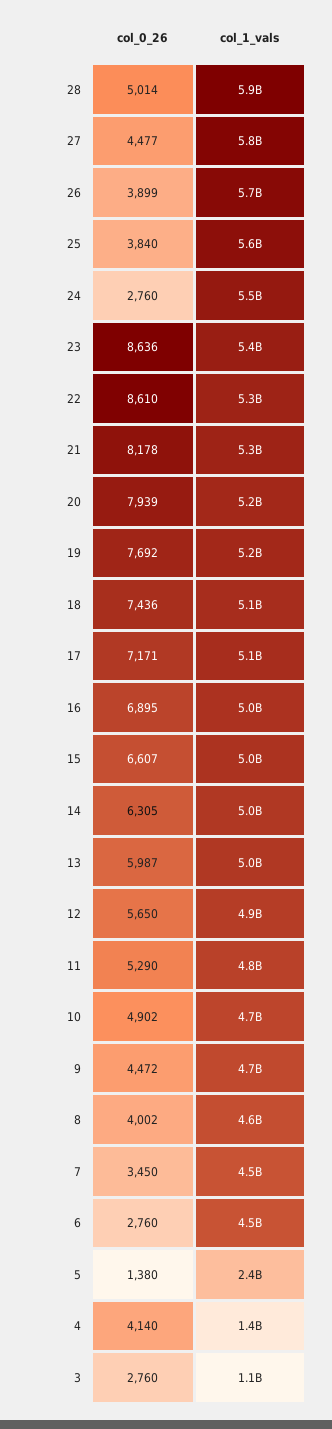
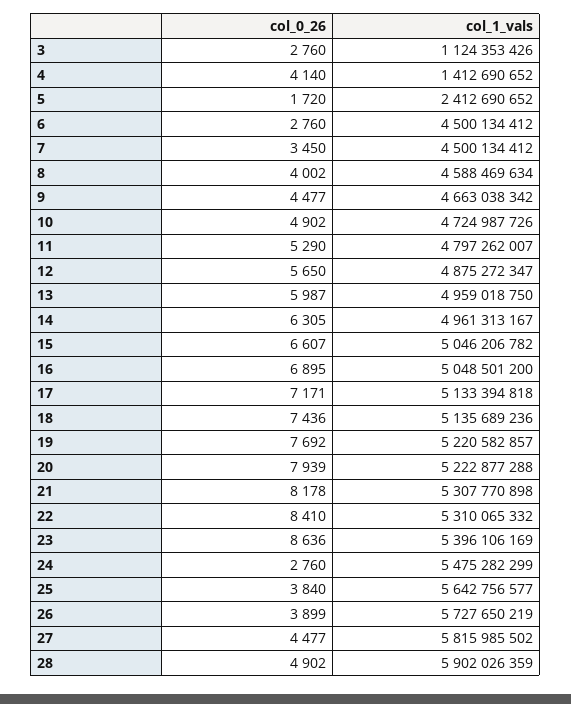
  {
    "col_0_26": {
-     "28": 5014,
+     "28": 4902,
      "27": 4477,
      "26": 3899,
      "25": 3840,
      "24": 2760,
      "23": 8636,
-     "22": 8610,
+     "22": 8410,
      "21": 8178,
      "20": 7939,
      "19": 7692,
      "18": 7436,
      "17": 7171,
      "16": 6895,
      "15": 6607,
      "14": 6305,
      "13": 5987,
      "12": 5650,
      "11": 5290,
      "10": 4902,
-     "9": 4472,
+     "9": 4477,
      "8": 4002,
      "7": 3450,
      "6": 2760,
-     "5": 1380,
+     "5": 1720,
      "4": 4140,
      "3": 2760
    },
    "col_1_vals": {
      "28": 5902026359,
      "27": 5815985502,
      "26": 5727650219,
      "25": 5642756577,
      "24": 5475282299,
      "23": 5396106169,
      "22": 5310065332,
      "21": 5307770898,
      "20": 5222877288,
      "19": 5220582857,
      "18": 5135689236,
      "17": 5133394818,
      "16": 5048501200,
      "15": 5046206782,
      "14": 4961313167,
      "13": 4959018750,
      "12": 4875272347,
      "11": 4797262007,
      "10": 4724987726,
      "9": 4663038342,
      "8": 4588469634,
      "7": 4500134412,
      "6": 4500134412,
      "5": 2412690652,
      "4": 1412690652,
      "3": 1124353426
    }
  }

